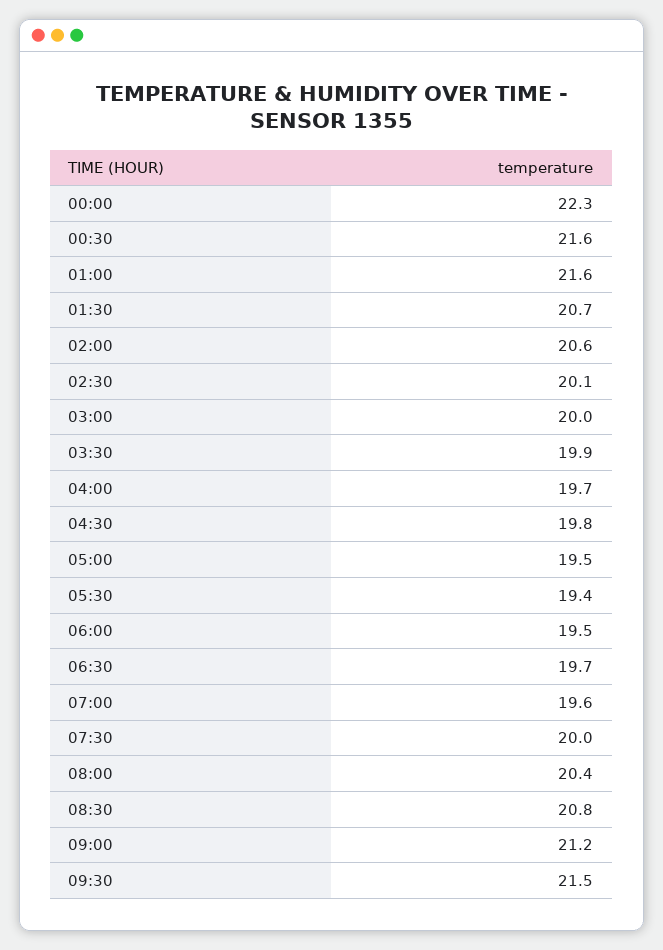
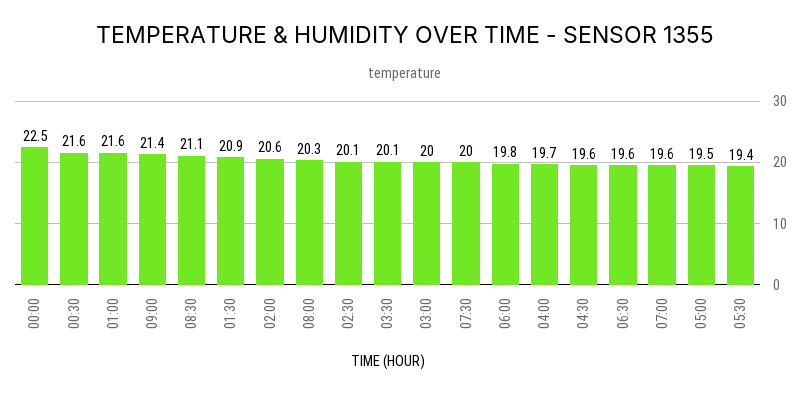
  {
-   "00:00": 22.3,
+   "00:00": 22.5,
    "00:30": 21.6,
    "01:00": 21.6,
-   "01:30": 20.7,
+   "01:30": 20.9,
    "02:00": 20.6,
    "02:30": 20.1,
    "03:00": 20,
-   "03:30": 19.9,
+   "03:30": 20.1,
    "04:00": 19.7,
-   "04:30": 19.8,
+   "04:30": 19.6,
    "05:00": 19.5,
    "05:30": 19.4,
-   "06:00": 19.5,
+   "06:00": 19.8,
-   "06:30": 19.7,
+   "06:30": 19.6,
    "07:00": 19.6,
    "07:30": 20,
-   "08:00": 20.4,
+   "08:00": 20.3,
-   "08:30": 20.8,
+   "08:30": 21.1,
-   "09:00": 21.2,
+   "09:00": 21.4
-   "09:30": 21.5
  }

